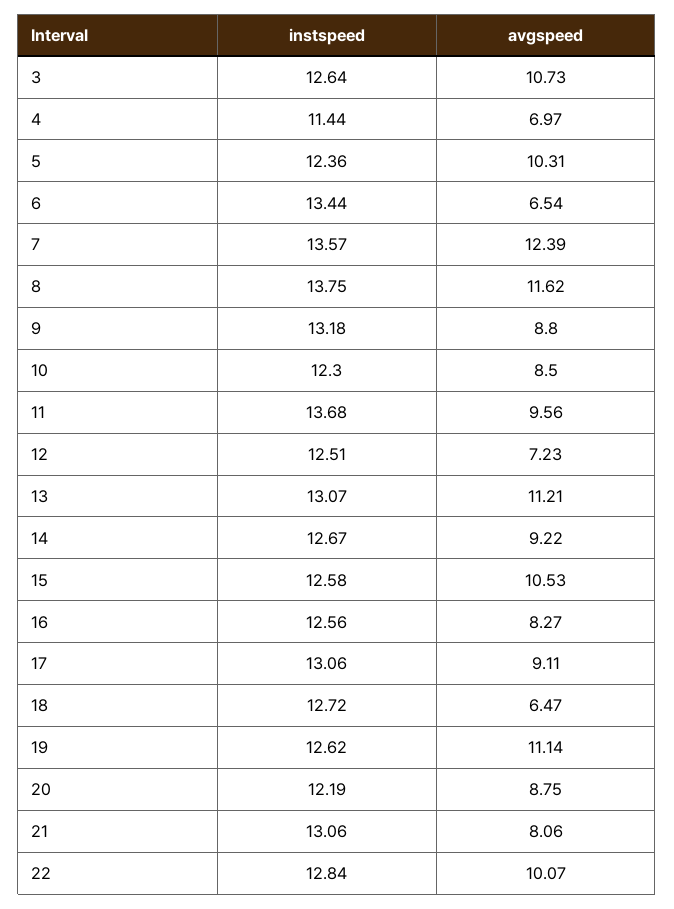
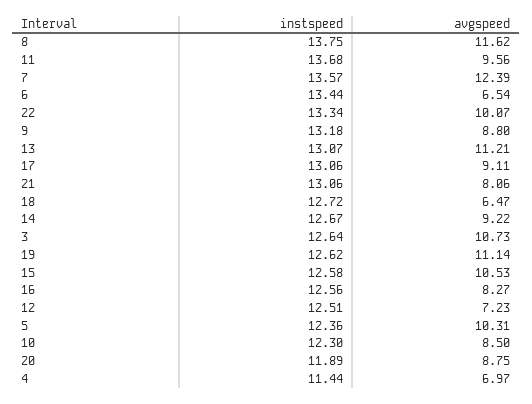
  {
    "instspeed": {
      "3": 12.64,
      "4": 11.44,
      "5": 12.36,
      "6": 13.44,
      "7": 13.57,
      "8": 13.75,
      "9": 13.18,
      "10": 12.3,
      "11": 13.68,
      "12": 12.51,
      "13": 13.07,
      "14": 12.67,
      "15": 12.58,
      "16": 12.56,
      "17": 13.06,
      "18": 12.72,
      "19": 12.62,
-     "20": 12.19,
+     "20": 11.89,
      "21": 13.06,
-     "22": 12.84
+     "22": 13.34
    },
    "avgspeed": {
      "3": 10.73,
      "4": 6.97,
      "5": 10.31,
      "6": 6.54,
      "7": 12.39,
      "8": 11.62,
      "9": 8.8,
      "10": 8.5,
      "11": 9.56,
      "12": 7.23,
      "13": 11.21,
      "14": 9.22,
      "15": 10.53,
      "16": 8.27,
      "17": 9.11,
      "18": 6.47,
      "19": 11.14,
      "20": 8.75,
      "21": 8.06,
      "22": 10.07
    }
  }

